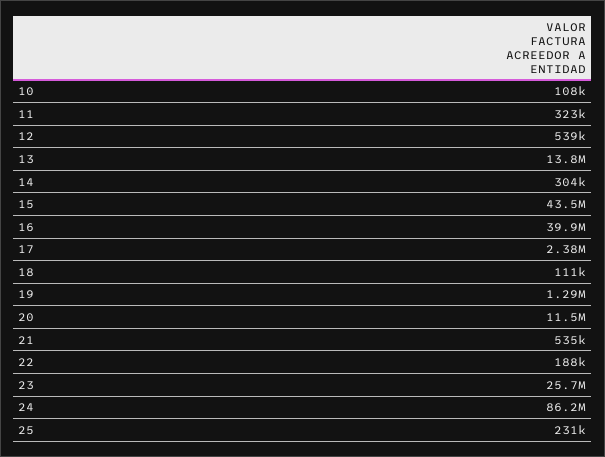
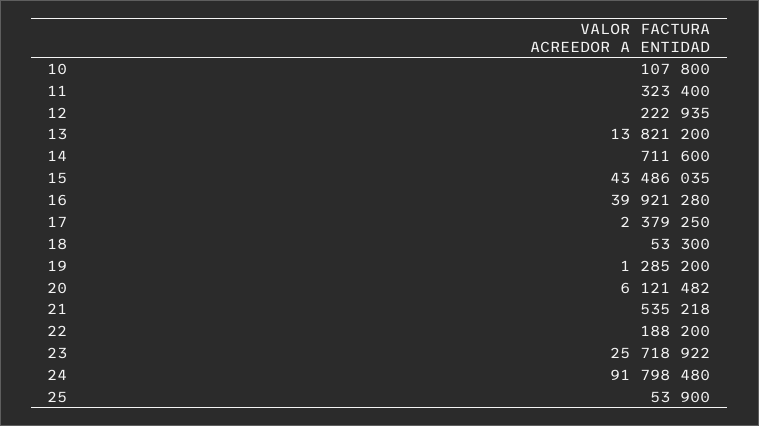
  {
    "10": 107800,
    "11": 323400,
-   "12": 539000,
+   "12": 222935,
    "13": 13821200,
-   "14": 304000,
+   "14": 711600,
    "15": 43486035,
    "16": 39921280,
    "17": 2379250,
-   "18": 111000,
+   "18": 53300,
    "19": 1285200,
-   "20": 11500000,
+   "20": 6121482,
    "21": 535218,
    "22": 188200,
    "23": 25718922,
-   "24": 86200000,
+   "24": 91798480,
-   "25": 231000
+   "25": 53900
  }

